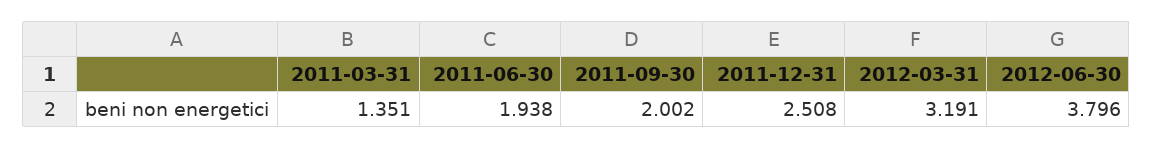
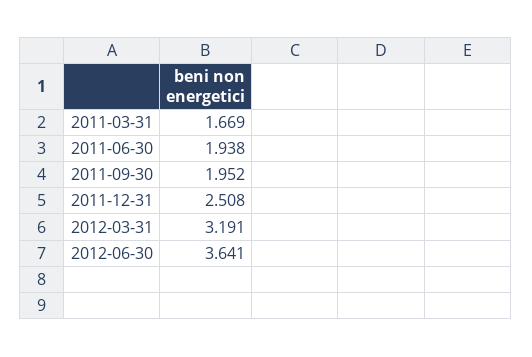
  {
-   "2011-03-31": 1.351,
+   "2011-03-31": 1.669,
    "2011-06-30": 1.938,
-   "2011-09-30": 2.002,
+   "2011-09-30": 1.952,
    "2011-12-31": 2.508,
    "2012-03-31": 3.191,
-   "2012-06-30": 3.796
+   "2012-06-30": 3.641
  }

